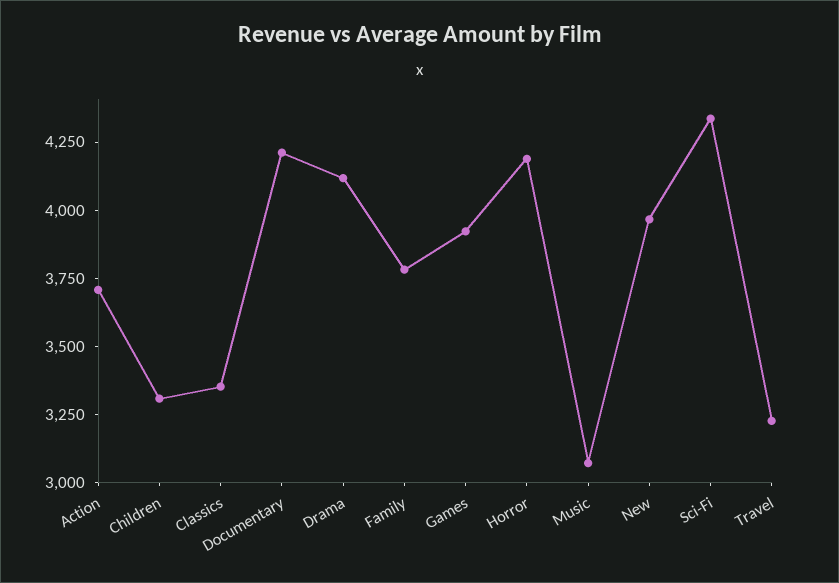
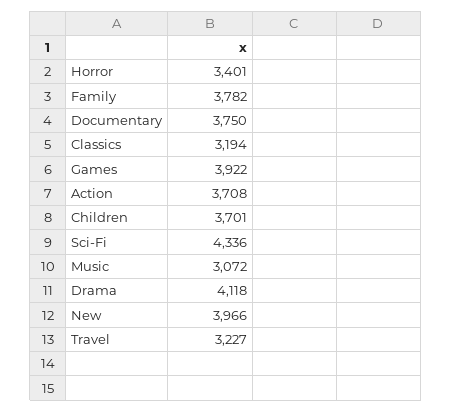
  {
    "Action": 3708,
-   "Children": 3300,
+   "Children": 3701,
-   "Classics": 3350,
+   "Classics": 3194,
-   "Documentary": 4200,
+   "Documentary": 3750,
    "Drama": 4118,
    "Family": 3782,
    "Games": 3922,
-   "Horror": 4200,
+   "Horror": 3401,
    "Music": 3072,
    "New": 3966,
    "Sci-Fi": 4336,
    "Travel": 3227
  }

